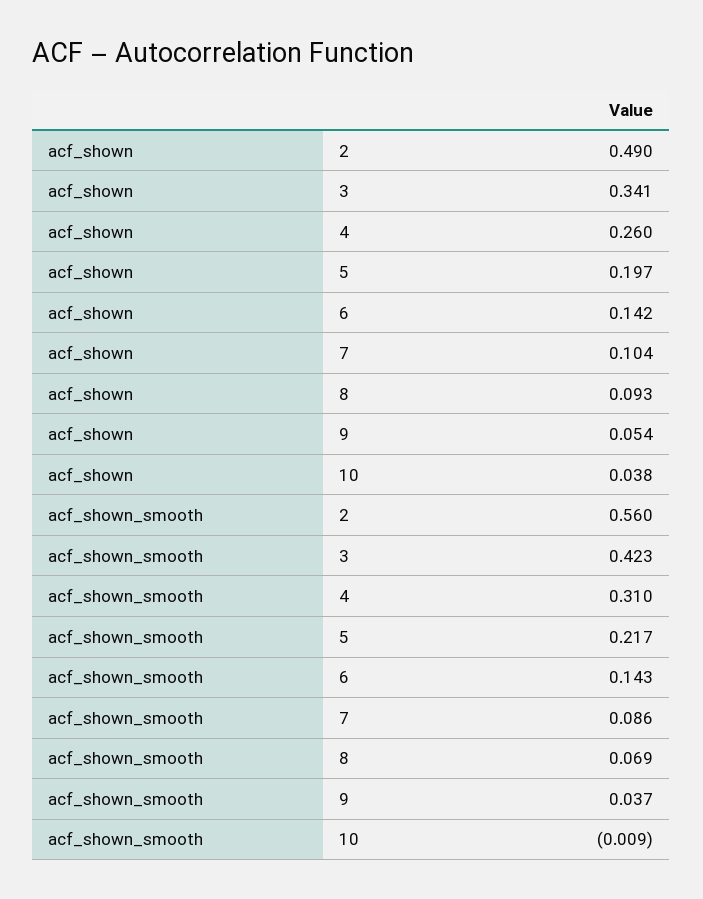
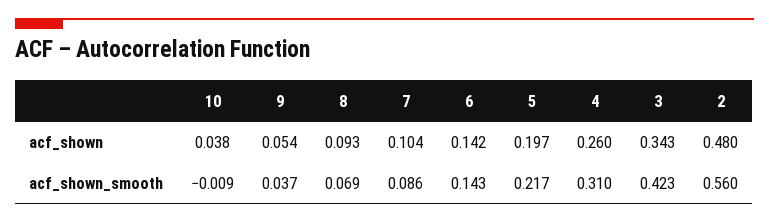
  {
    "acf_shown": {
-     "2": 0.49,
+     "2": 0.48,
-     "3": 0.341,
+     "3": 0.343,
      "4": 0.26,
      "5": 0.197,
      "6": 0.142,
      "7": 0.104,
      "8": 0.093,
      "9": 0.054,
      "10": 0.038
    },
    "acf_shown_smooth": {
      "2": 0.56,
      "3": 0.423,
      "4": 0.31,
      "5": 0.217,
      "6": 0.143,
      "7": 0.086,
      "8": 0.069,
      "9": 0.037,
      "10": -0.009
    }
  }

